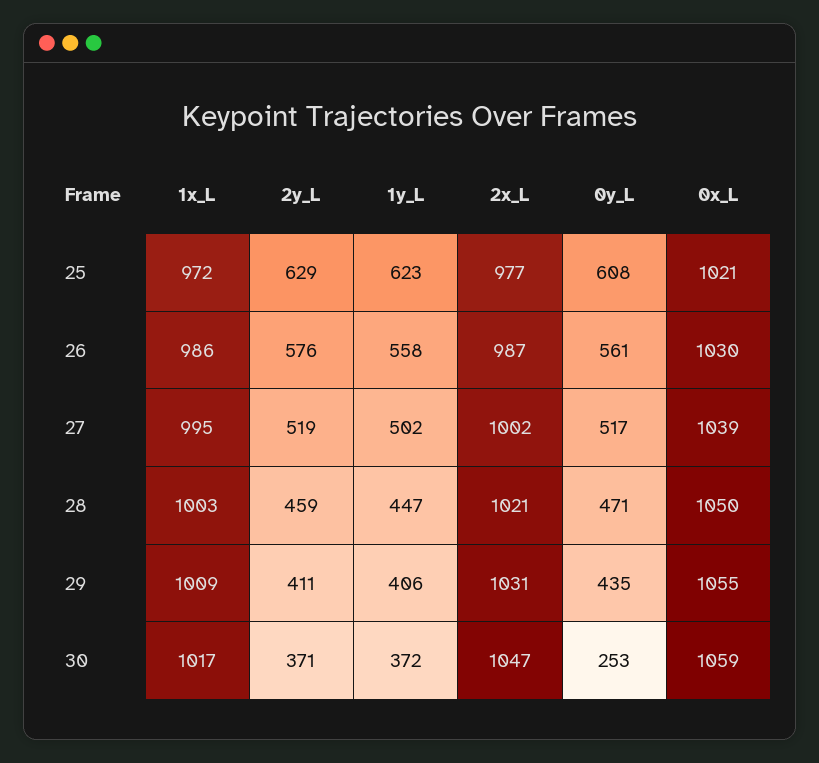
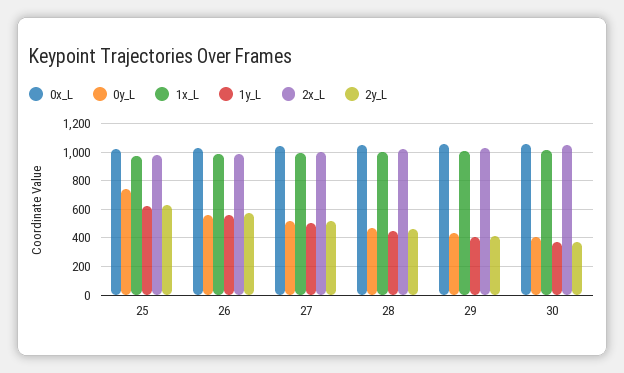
  {
    "1x_L": {
      "25": 972,
      "26": 986,
      "27": 995,
      "28": 1003,
      "29": 1009,
      "30": 1017
    },
    "2y_L": {
      "25": 629,
      "26": 576,
      "27": 519,
      "28": 459,
      "29": 411,
      "30": 371
    },
    "1y_L": {
      "25": 623,
      "26": 558,
      "27": 502,
      "28": 447,
      "29": 406,
      "30": 372
    },
    "2x_L": {
      "25": 977,
      "26": 987,
      "27": 1002,
      "28": 1021,
      "29": 1031,
      "30": 1047
    },
    "0y_L": {
-     "25": 608,
+     "25": 750,
      "26": 561,
      "27": 517,
      "28": 471,
      "29": 435,
-     "30": 253
+     "30": 400
    },
    "0x_L": {
      "25": 1021,
      "26": 1030,
      "27": 1039,
      "28": 1050,
      "29": 1055,
      "30": 1059
    }
  }

